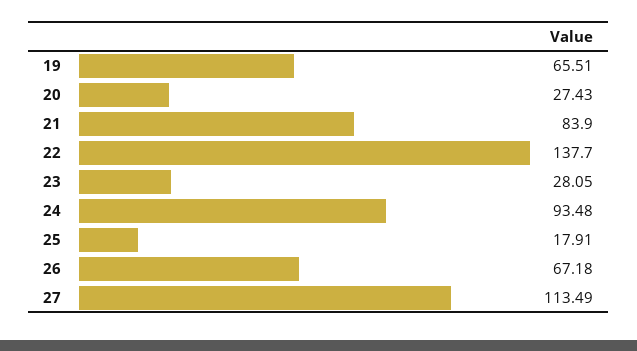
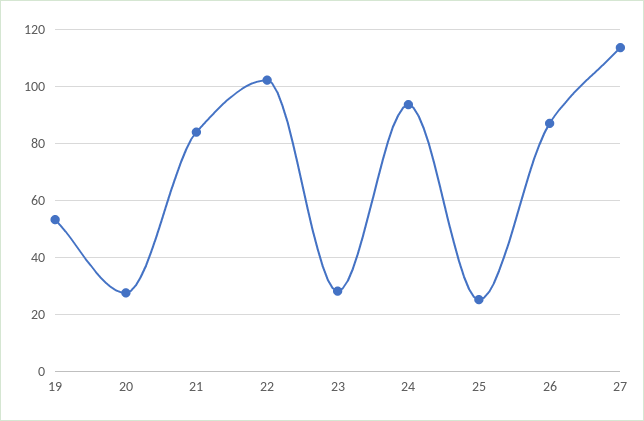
  {
-   "19": 65.51,
+   "19": 52.5,
    "20": 27.43,
    "21": 83.9,
-   "22": 137.7,
+   "22": 102.5,
    "23": 28.05,
    "24": 93.48,
-   "25": 17.91,
+   "25": 25,
-   "26": 67.18,
+   "26": 87.5,
    "27": 113.49
  }

